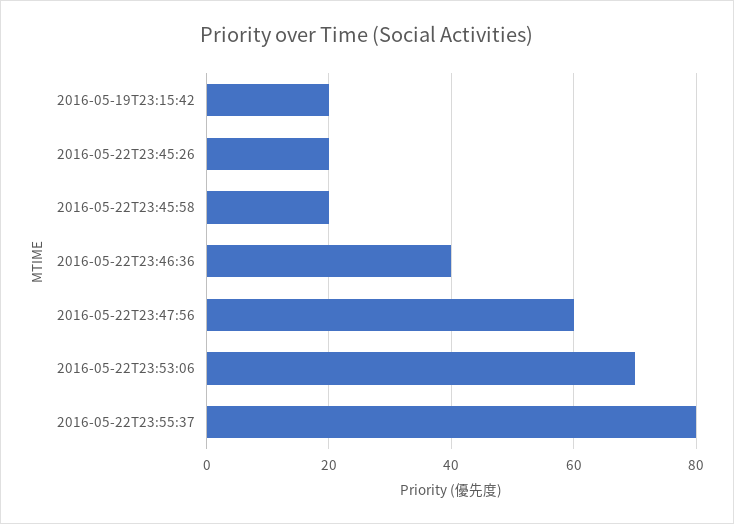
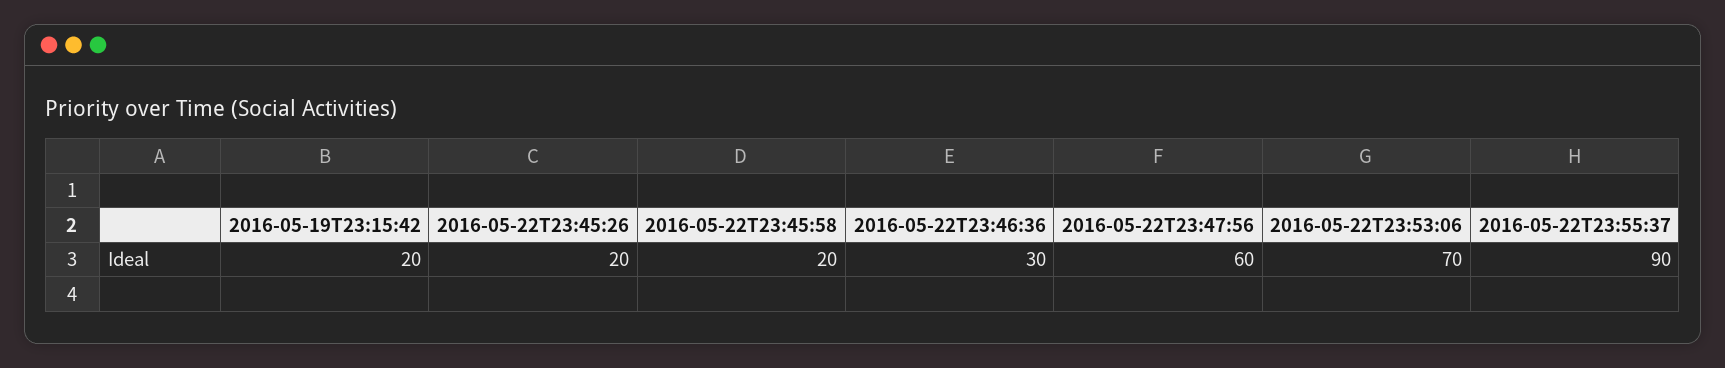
  {
    "2016-05-19T23:15:42": 20,
    "2016-05-22T23:45:26": 20,
    "2016-05-22T23:45:58": 20,
-   "2016-05-22T23:46:36": 40,
+   "2016-05-22T23:46:36": 30,
    "2016-05-22T23:47:56": 60,
    "2016-05-22T23:53:06": 70,
-   "2016-05-22T23:55:37": 80
+   "2016-05-22T23:55:37": 90
  }

